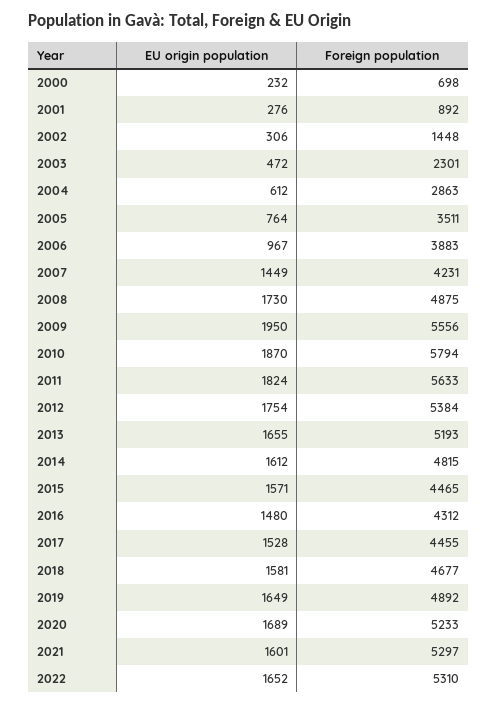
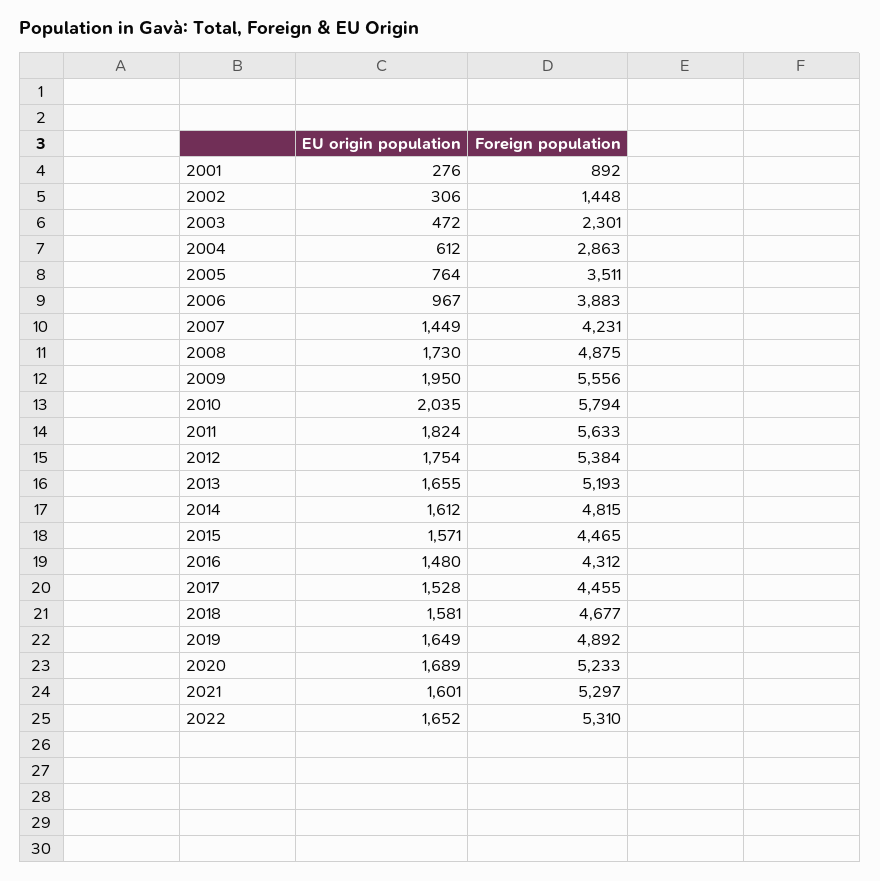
  {
    "EU origin population": {
-     "2000": 232,
      "2001": 276,
      "2002": 306,
      "2003": 472,
      "2004": 612,
      "2005": 764,
      "2006": 967,
      "2007": 1449,
      "2008": 1730,
      "2009": 1950,
-     "2010": 1870,
+     "2010": 2035,
      "2011": 1824,
      "2012": 1754,
      "2013": 1655,
      "2014": 1612,
      "2015": 1571,
      "2016": 1480,
      "2017": 1528,
      "2018": 1581,
      "2019": 1649,
      "2020": 1689,
      "2021": 1601,
      "2022": 1652
    },
    "Foreign population": {
-     "2000": 698,
      "2001": 892,
      "2002": 1448,
      "2003": 2301,
      "2004": 2863,
      "2005": 3511,
      "2006": 3883,
      "2007": 4231,
      "2008": 4875,
      "2009": 5556,
      "2010": 5794,
      "2011": 5633,
      "2012": 5384,
      "2013": 5193,
      "2014": 4815,
      "2015": 4465,
      "2016": 4312,
      "2017": 4455,
      "2018": 4677,
      "2019": 4892,
      "2020": 5233,
      "2021": 5297,
      "2022": 5310
    }
  }

